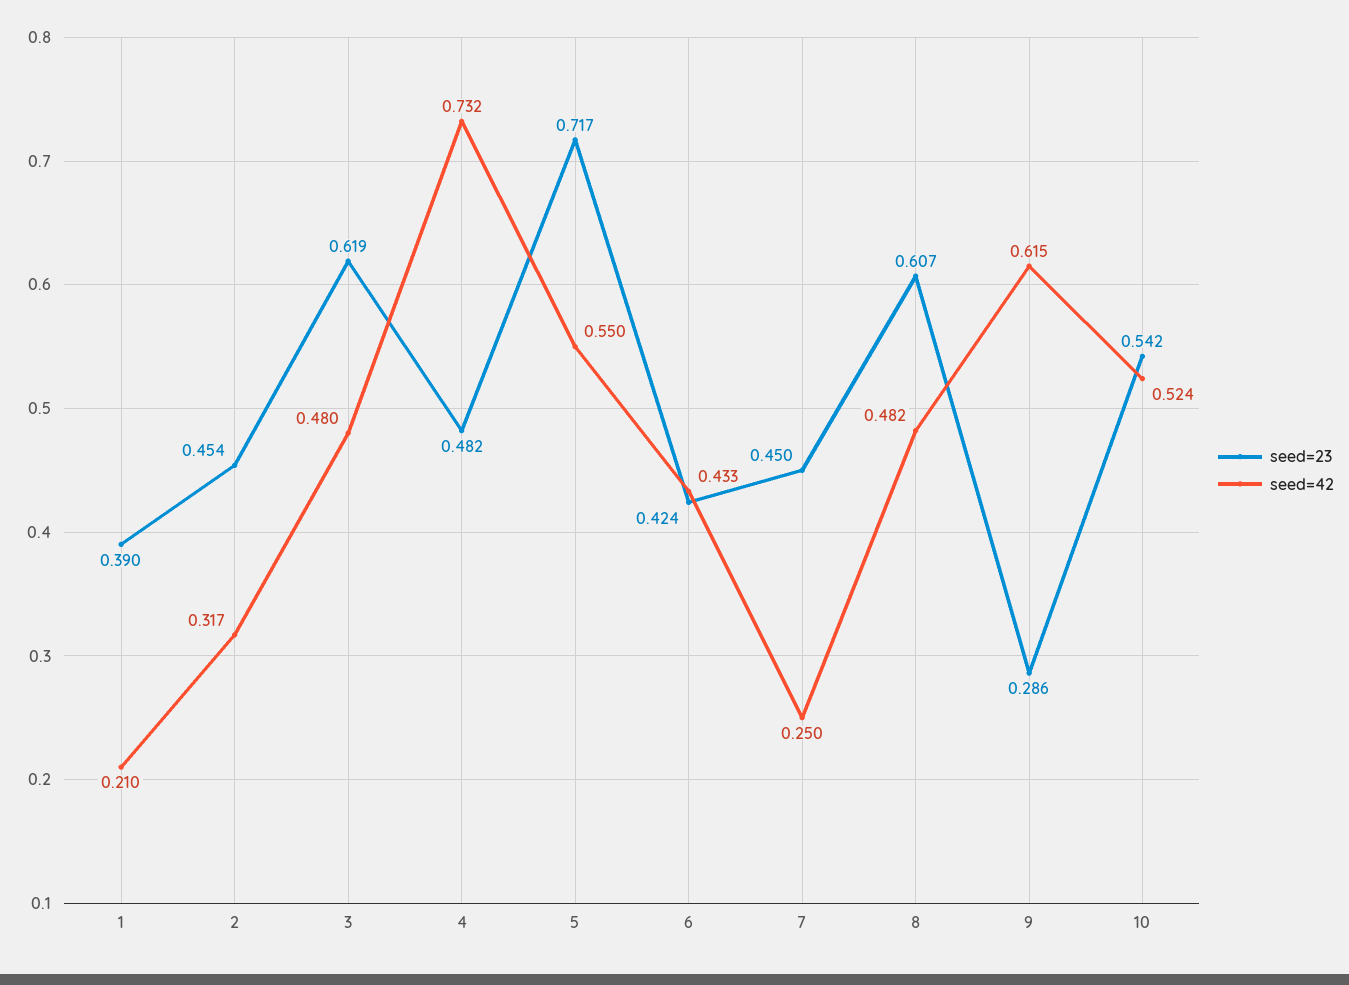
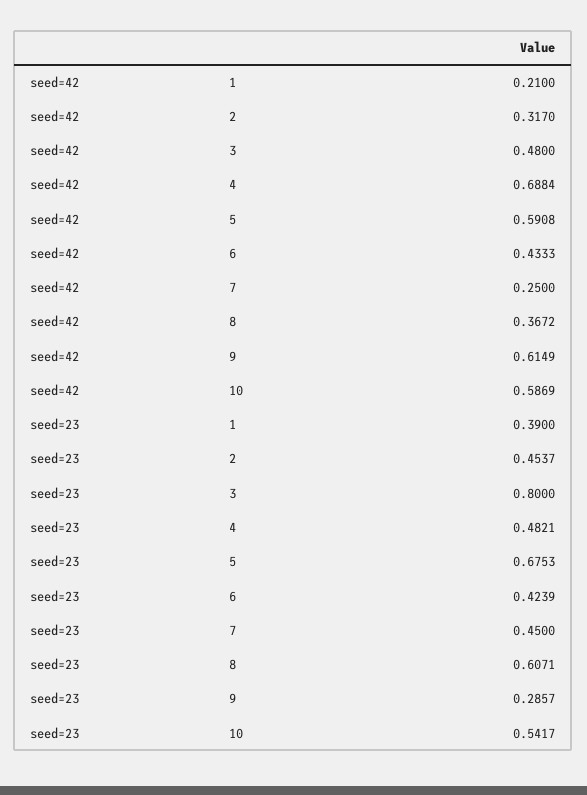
  {
    "seed=23": {
      "1": 0.39,
      "2": 0.4537,
-     "3": 0.619,
+     "3": 0.8,
      "4": 0.4821,
-     "5": 0.717,
+     "5": 0.6753,
      "6": 0.4239,
      "7": 0.45,
      "8": 0.6071,
      "9": 0.2857,
      "10": 0.5417
    },
    "seed=42": {
      "1": 0.21,
      "2": 0.317,
      "3": 0.48,
-     "4": 0.732,
+     "4": 0.6884,
-     "5": 0.55,
+     "5": 0.5908,
      "6": 0.4333,
      "7": 0.25,
-     "8": 0.482,
+     "8": 0.3672,
      "9": 0.6149,
-     "10": 0.524
+     "10": 0.5869
    }
  }

